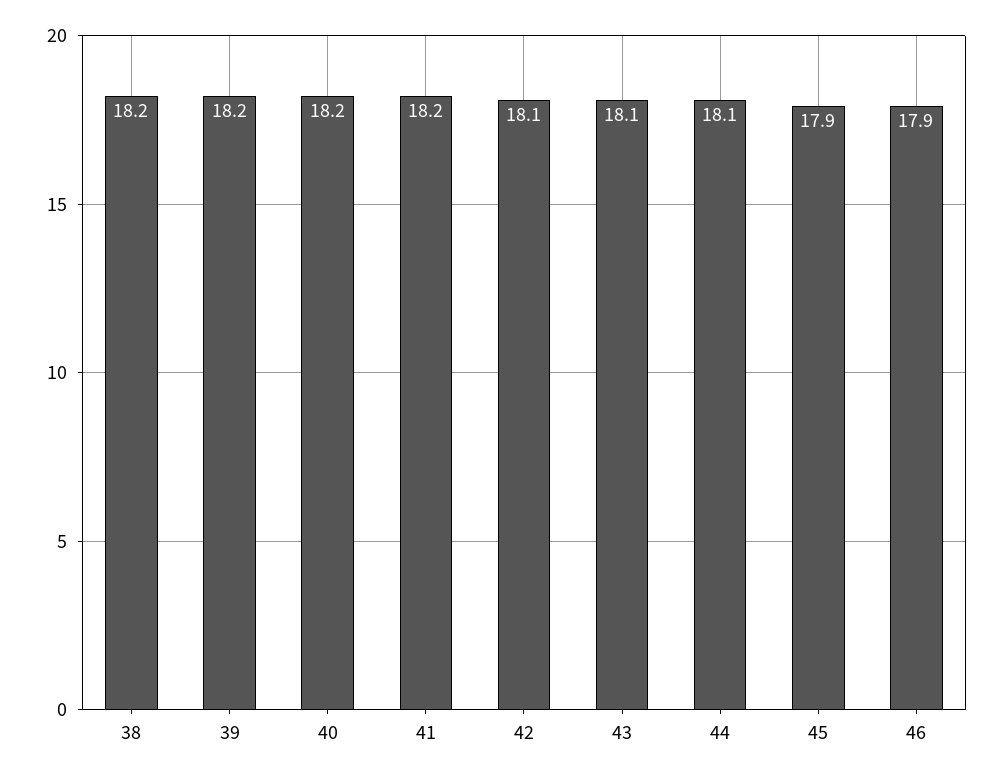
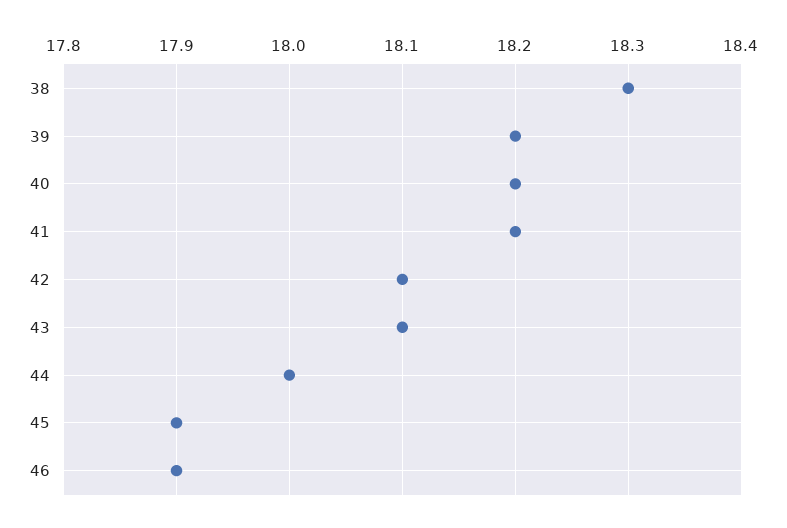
  {
-   "38": 18.2,
+   "38": 18.3,
    "39": 18.2,
    "40": 18.2,
    "41": 18.2,
    "42": 18.1,
    "43": 18.1,
-   "44": 18.1,
+   "44": 18,
    "45": 17.9,
    "46": 17.9
  }

